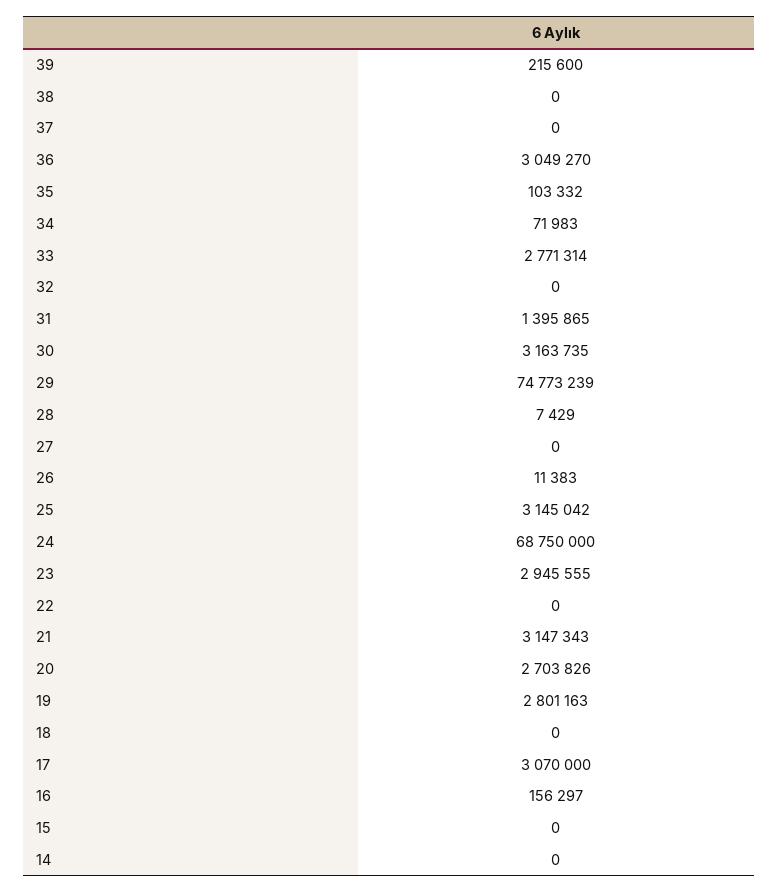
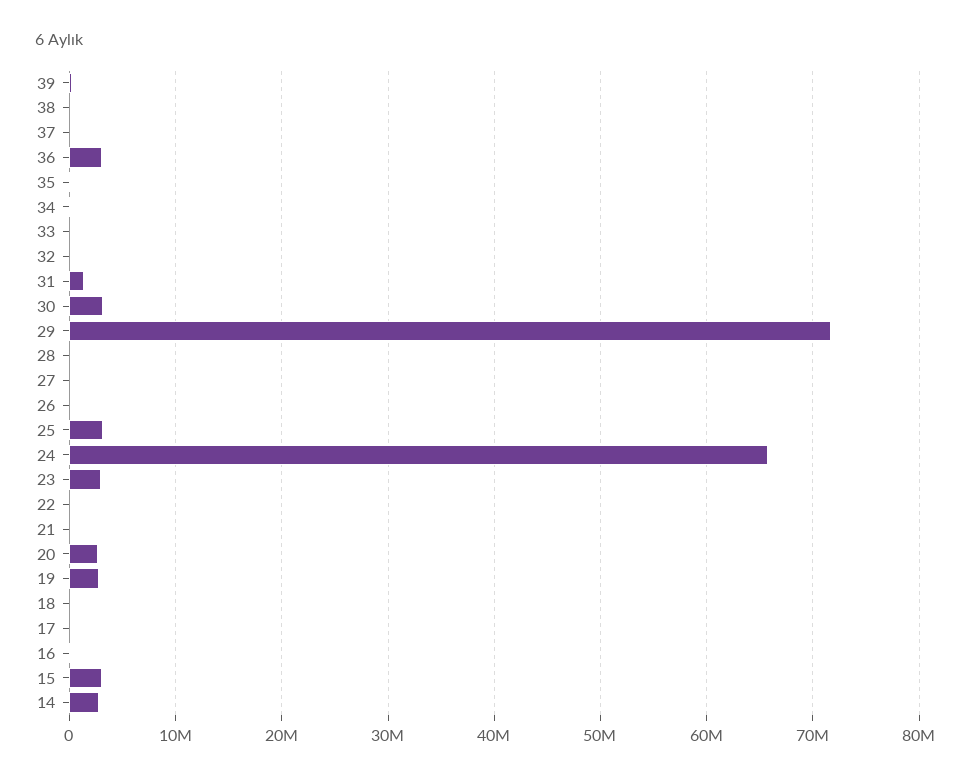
  {
    "39": 215600,
    "38": 0,
    "37": 0,
    "36": 3049270,
    "35": 103332,
    "34": 71983,
-   "33": 2771314,
+   "33": 0,
    "32": 0,
    "31": 1395865,
    "30": 3163735,
-   "29": 74773239,
+   "29": 72000000,
    "28": 7429,
    "27": 0,
    "26": 11383,
    "25": 3145042,
-   "24": 68750000,
+   "24": 66000000,
    "23": 2945555,
    "22": 0,
-   "21": 3147343,
+   "21": 0,
    "20": 2703826,
    "19": 2801163,
    "18": 0,
-   "17": 3070000,
+   "17": 0,
    "16": 156297,
-   "15": 0,
+   "15": 3000000,
-   "14": 0
+   "14": 3000000
  }

